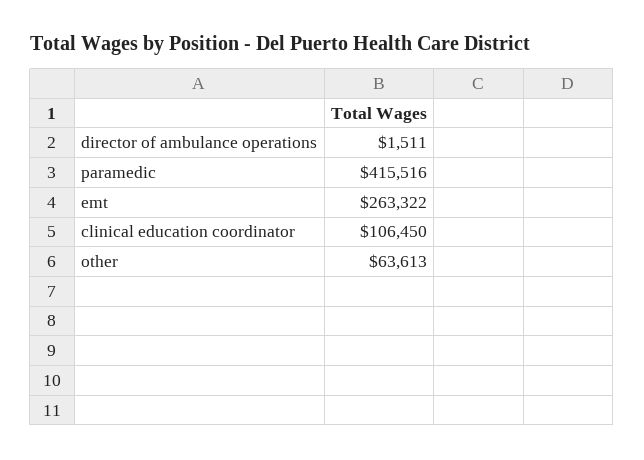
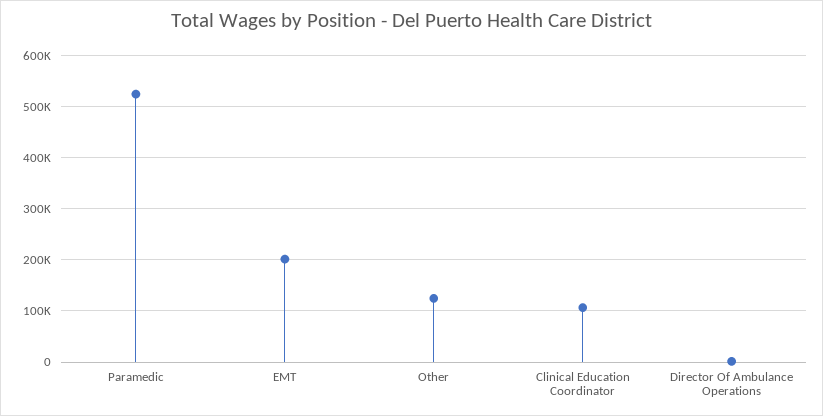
  {
    "director of ambulance operations": 1511,
-   "paramedic": 415516,
+   "paramedic": 520000,
-   "emt": 263322,
+   "emt": 200000,
    "clinical education coordinator": 106450,
-   "other": 63613
+   "other": 120000
  }

